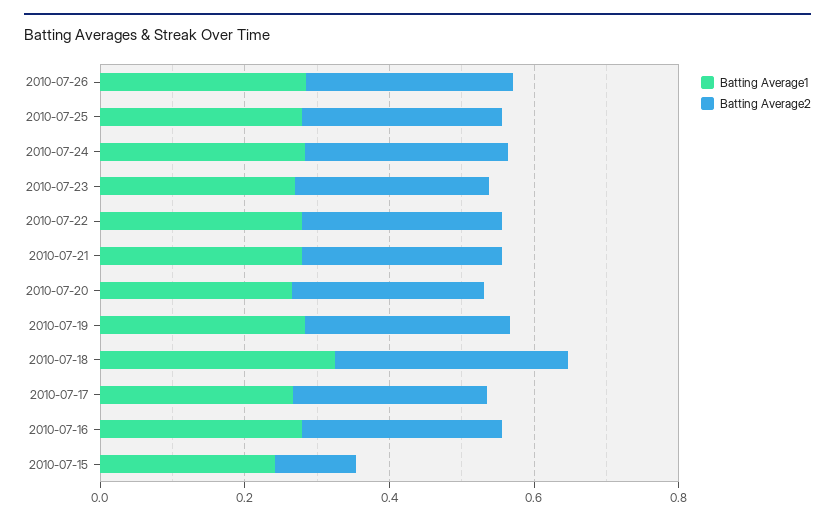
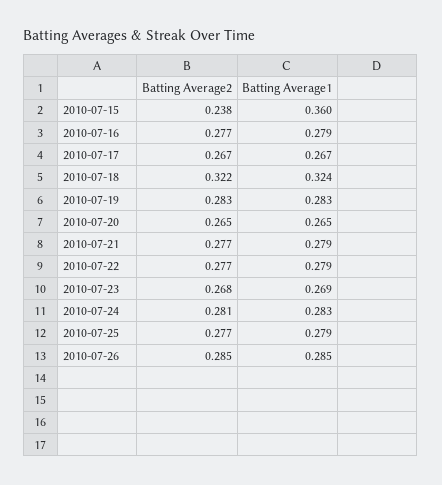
  {
    "Batting Average1": {
      "2010-07-26": 0.285,
      "2010-07-25": 0.279,
      "2010-07-24": 0.283,
      "2010-07-23": 0.269,
      "2010-07-22": 0.279,
      "2010-07-21": 0.279,
      "2010-07-20": 0.265,
      "2010-07-19": 0.283,
      "2010-07-18": 0.324,
      "2010-07-17": 0.267,
      "2010-07-16": 0.279,
-     "2010-07-15": 0.25
+     "2010-07-15": 0.36
    },
    "Batting Average2": {
      "2010-07-26": 0.285,
      "2010-07-25": 0.277,
      "2010-07-24": 0.281,
      "2010-07-23": 0.268,
      "2010-07-22": 0.277,
      "2010-07-21": 0.277,
      "2010-07-20": 0.265,
      "2010-07-19": 0.283,
      "2010-07-18": 0.322,
      "2010-07-17": 0.267,
      "2010-07-16": 0.277,
-     "2010-07-15": 0.1
+     "2010-07-15": 0.238
    }
  }

